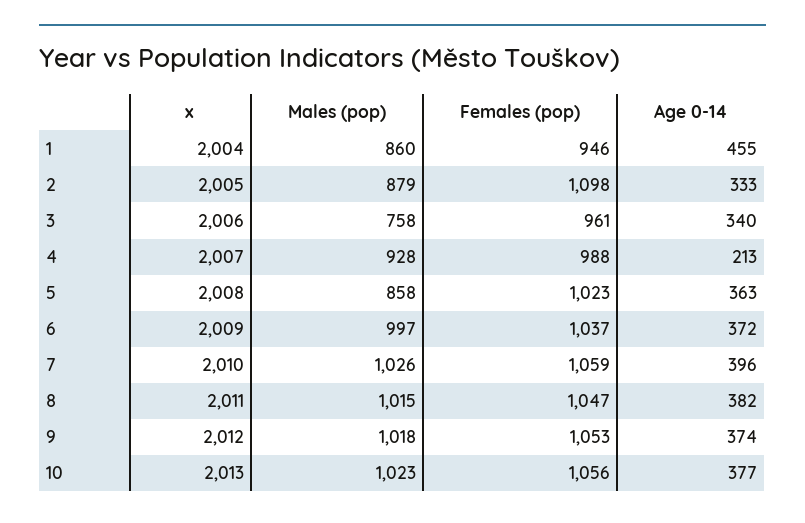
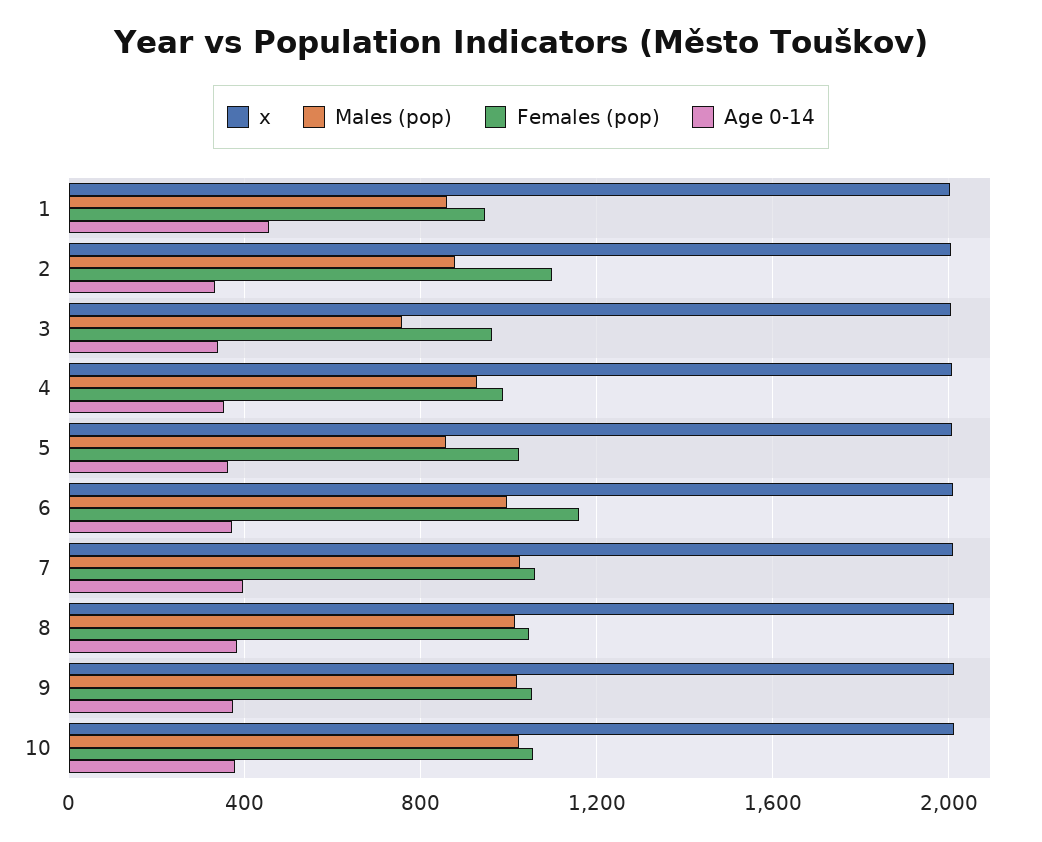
  {
    "x": {
      "1": 2004,
      "2": 2005,
      "3": 2006,
      "4": 2007,
      "5": 2008,
      "6": 2009,
      "7": 2010,
      "8": 2011,
      "9": 2012,
      "10": 2013
    },
    "Males (pop)": {
      "1": 860,
      "2": 879,
      "3": 758,
      "4": 928,
      "5": 858,
      "6": 997,
      "7": 1026,
      "8": 1015,
      "9": 1018,
      "10": 1023
    },
    "Females (pop)": {
      "1": 946,
      "2": 1098,
      "3": 961,
      "4": 988,
      "5": 1023,
-     "6": 1037,
+     "6": 1150,
      "7": 1059,
      "8": 1047,
      "9": 1053,
      "10": 1056
    },
    "Age 0-14": {
      "1": 455,
      "2": 333,
      "3": 340,
-     "4": 213,
+     "4": 350,
      "5": 363,
      "6": 372,
      "7": 396,
      "8": 382,
      "9": 374,
      "10": 377
    }
  }

